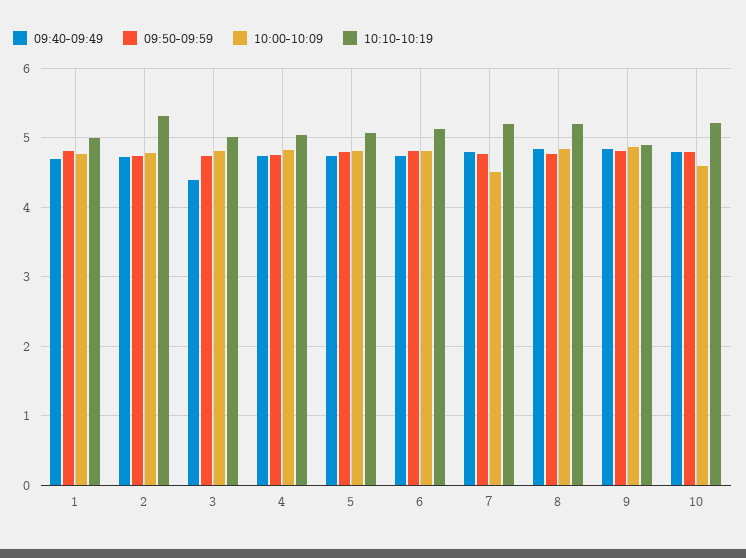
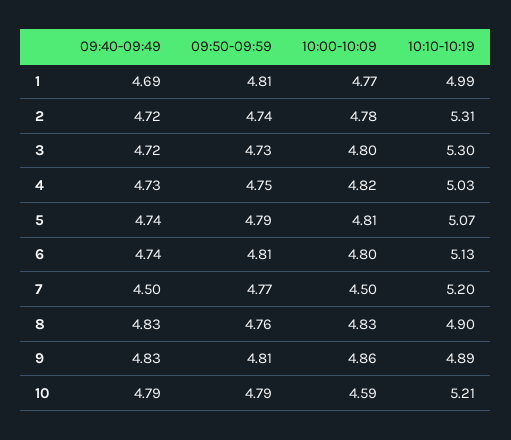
  {
    "09:40-09:49": {
      "1": 4.69,
      "2": 4.72,
-     "3": 4.4,
+     "3": 4.72,
      "4": 4.73,
      "5": 4.74,
      "6": 4.74,
-     "7": 4.8,
+     "7": 4.5,
      "8": 4.83,
      "9": 4.83,
      "10": 4.79
    },
    "09:50-09:59": {
      "1": 4.81,
      "2": 4.74,
      "3": 4.73,
      "4": 4.75,
      "5": 4.79,
      "6": 4.81,
      "7": 4.77,
      "8": 4.76,
      "9": 4.81,
      "10": 4.79
    },
    "10:00-10:09": {
      "1": 4.77,
      "2": 4.78,
      "3": 4.8,
      "4": 4.82,
      "5": 4.81,
      "6": 4.8,
      "7": 4.5,
      "8": 4.83,
      "9": 4.86,
      "10": 4.59
    },
    "10:10-10:19": {
      "1": 4.99,
      "2": 5.31,
-     "3": 5,
+     "3": 5.3,
      "4": 5.03,
      "5": 5.07,
      "6": 5.13,
      "7": 5.2,
-     "8": 5.2,
+     "8": 4.9,
      "9": 4.89,
      "10": 5.21
    }
  }

